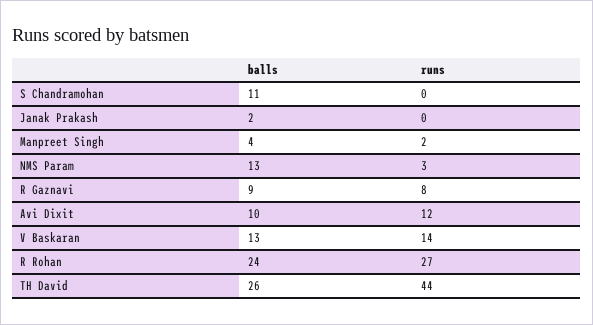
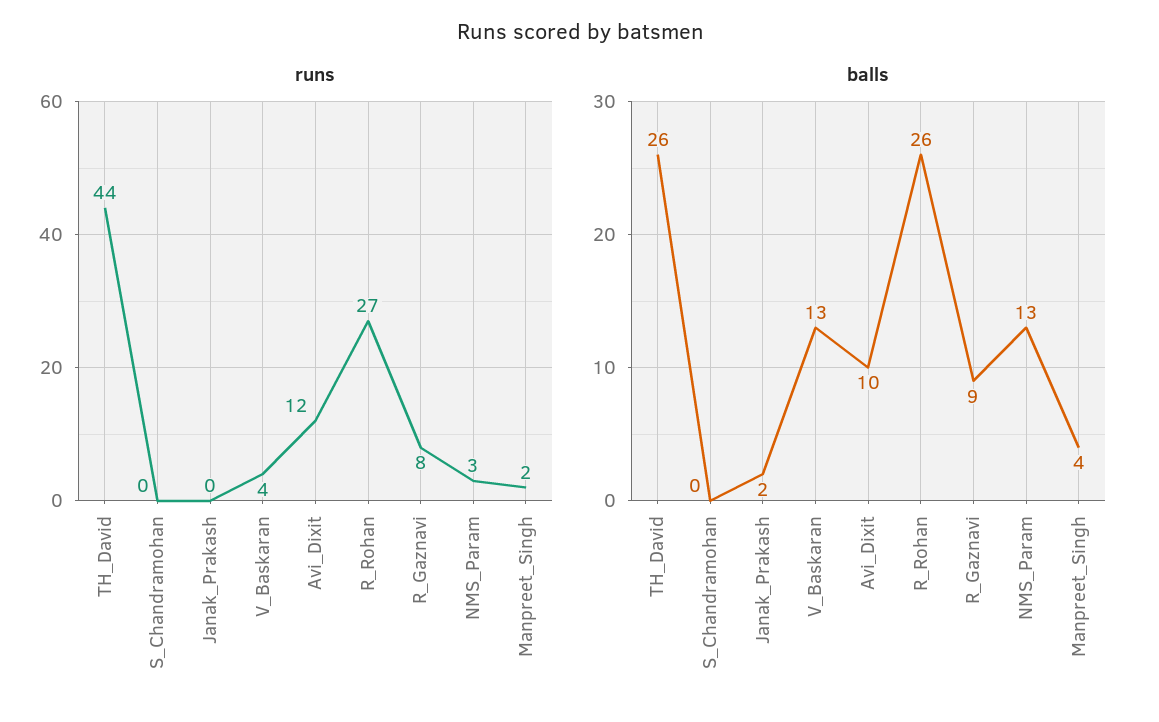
  {
    "balls": {
-     "S Chandramohan": 11,
+     "S Chandramohan": 0,
      "Janak Prakash": 2,
      "Manpreet Singh": 4,
      "NMS Param": 13,
      "R Gaznavi": 9,
      "Avi Dixit": 10,
      "V Baskaran": 13,
-     "R Rohan": 24,
+     "R Rohan": 26,
      "TH David": 26
    },
    "runs": {
      "S Chandramohan": 0,
      "Janak Prakash": 0,
      "Manpreet Singh": 2,
      "NMS Param": 3,
      "R Gaznavi": 8,
      "Avi Dixit": 12,
-     "V Baskaran": 14,
+     "V Baskaran": 4,
      "R Rohan": 27,
      "TH David": 44
    }
  }

